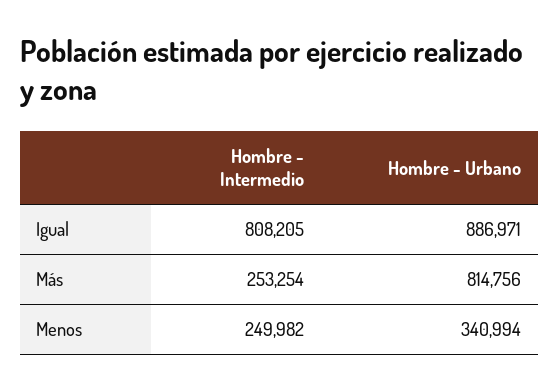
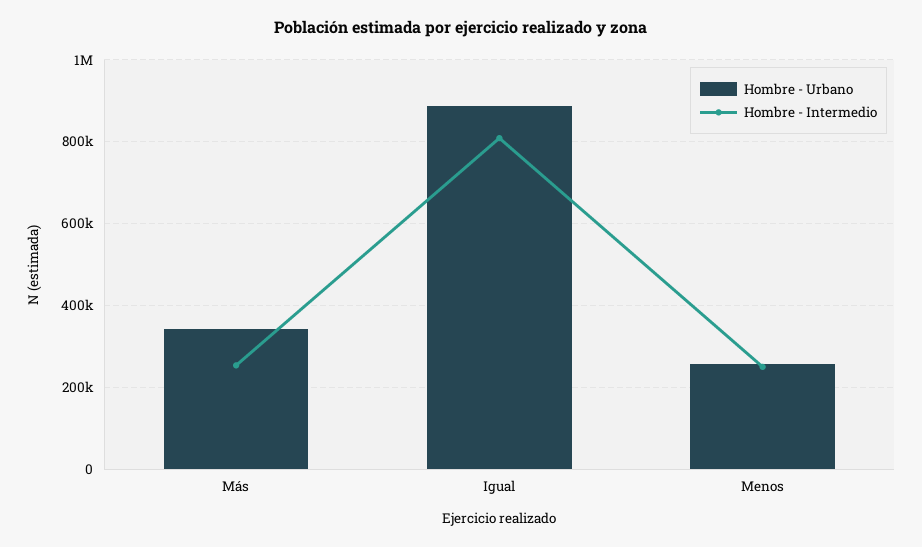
  {
    "Hombre - Intermedio": {
      "Igual": 808205,
      "Más": 253254,
      "Menos": 249982
    },
    "Hombre - Urbano": {
      "Igual": 886971,
-     "Más": 814756,
+     "Más": 340000,
-     "Menos": 340994
+     "Menos": 260000
    }
  }

